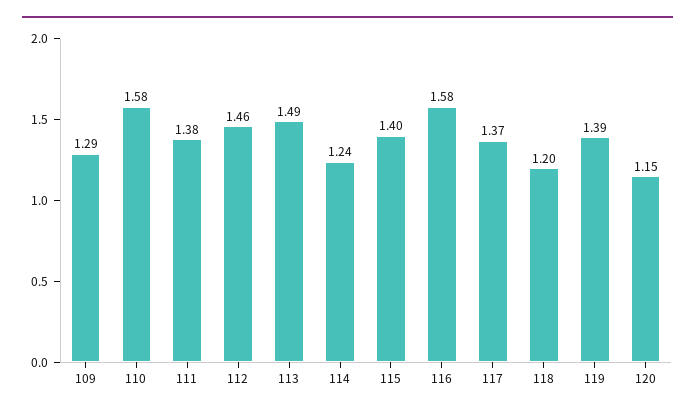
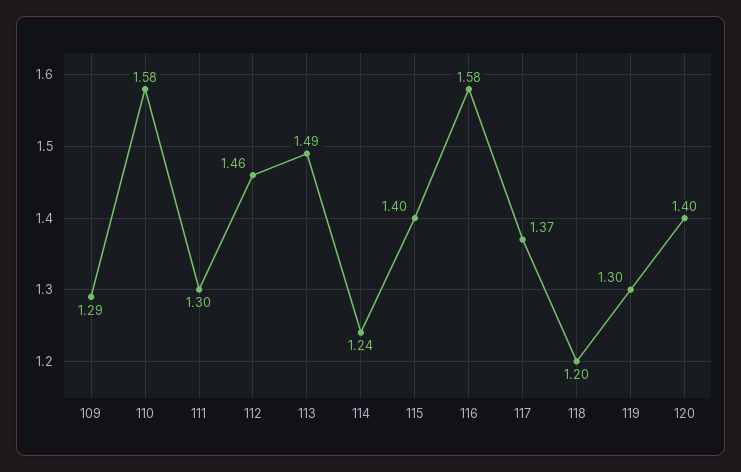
  {
    "109": 1.29,
    "110": 1.58,
-   "111": 1.38,
+   "111": 1.3,
    "112": 1.46,
    "113": 1.49,
    "114": 1.24,
    "115": 1.4,
    "116": 1.58,
    "117": 1.37,
    "118": 1.2,
-   "119": 1.39,
+   "119": 1.3,
-   "120": 1.15
+   "120": 1.4
  }

